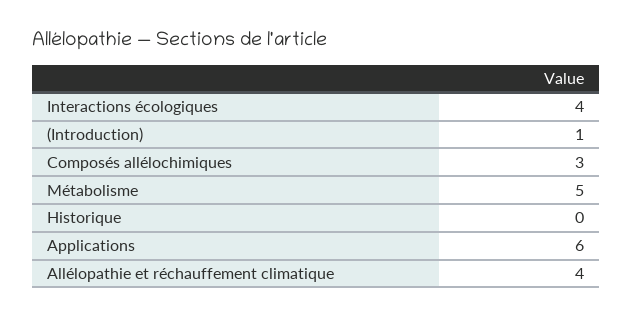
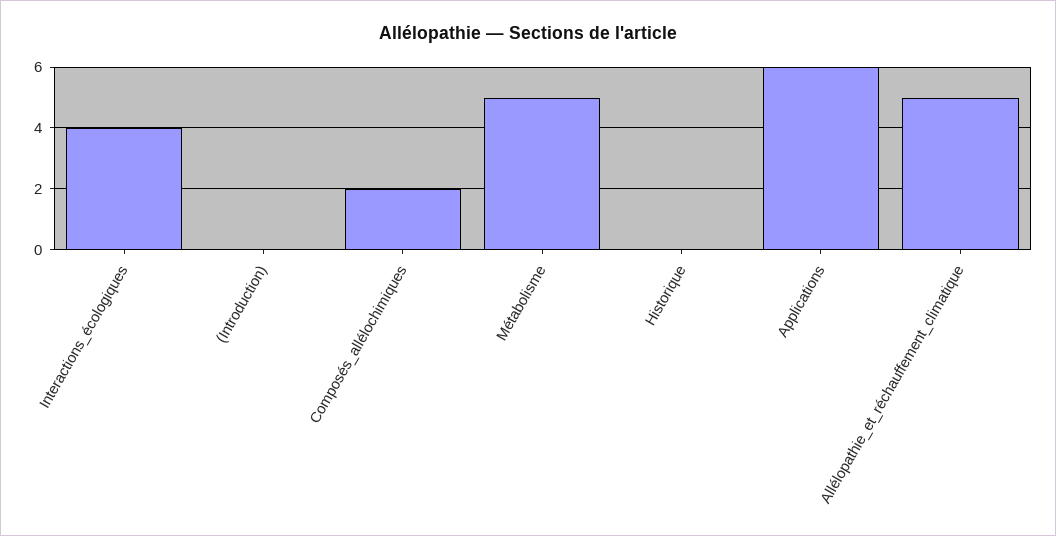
  {
    "Interactions écologiques": 4,
-   "(Introduction)": 1,
+   "(Introduction)": 0,
-   "Composés allélochimiques": 3,
+   "Composés allélochimiques": 2,
    "Métabolisme": 5,
    "Historique": 0,
    "Applications": 6,
-   "Allélopathie et réchauffement climatique": 4
+   "Allélopathie et réchauffement climatique": 5
  }

